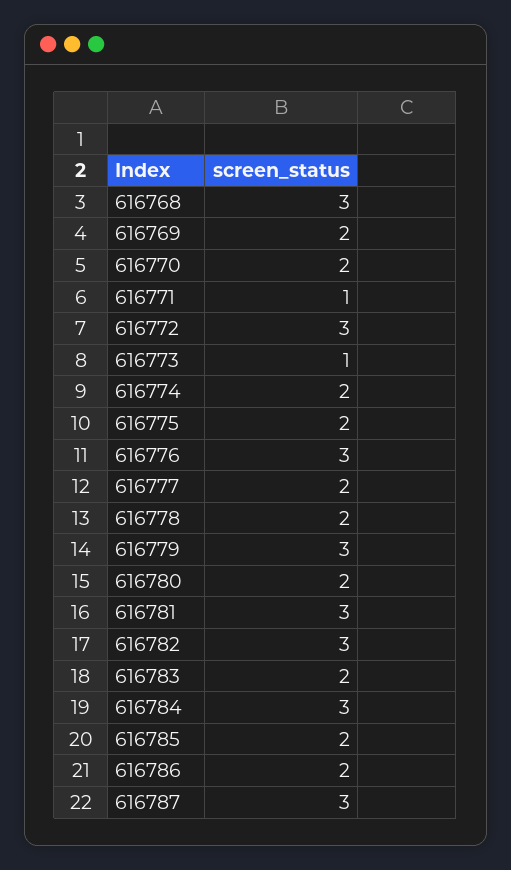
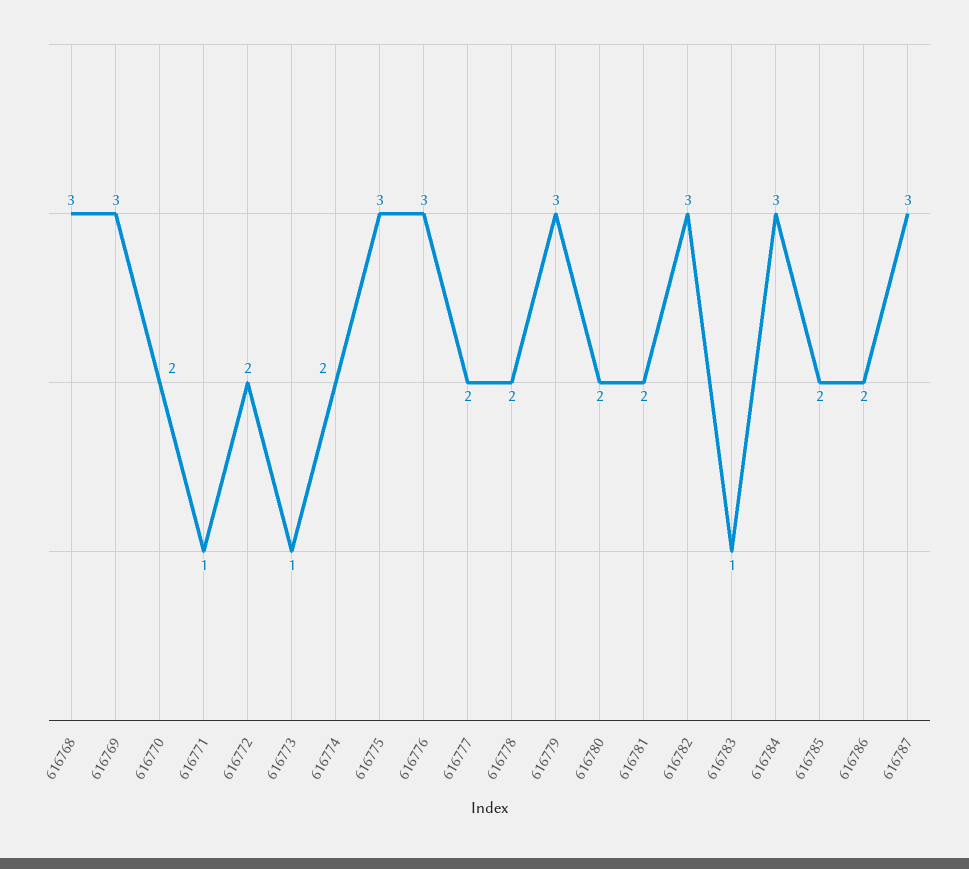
  {
    "616768": 3,
-   "616769": 2,
+   "616769": 3,
    "616770": 2,
    "616771": 1,
-   "616772": 3,
+   "616772": 2,
    "616773": 1,
    "616774": 2,
-   "616775": 2,
+   "616775": 3,
    "616776": 3,
    "616777": 2,
    "616778": 2,
    "616779": 3,
    "616780": 2,
-   "616781": 3,
+   "616781": 2,
    "616782": 3,
-   "616783": 2,
+   "616783": 1,
    "616784": 3,
    "616785": 2,
    "616786": 2,
    "616787": 3
  }

